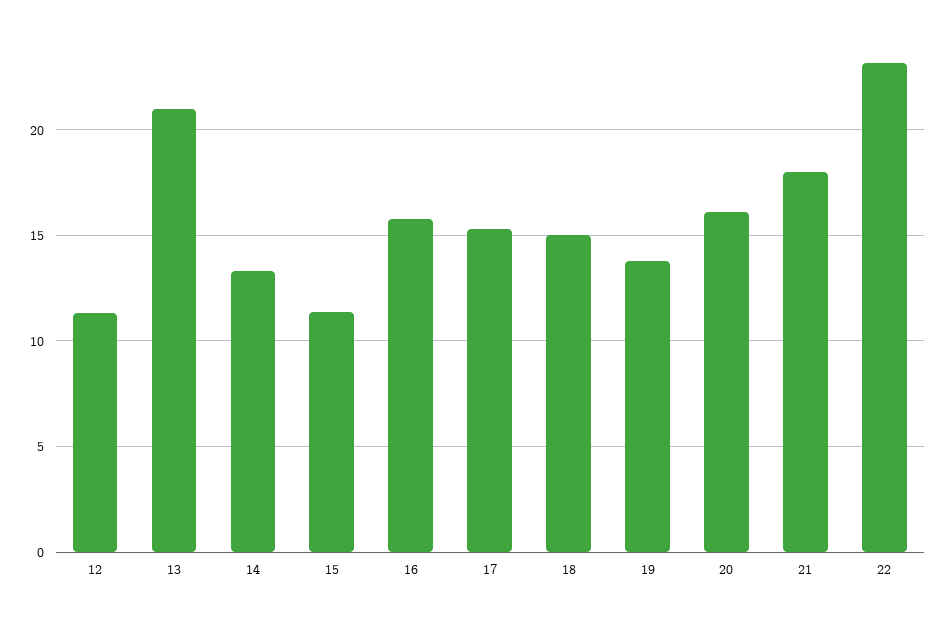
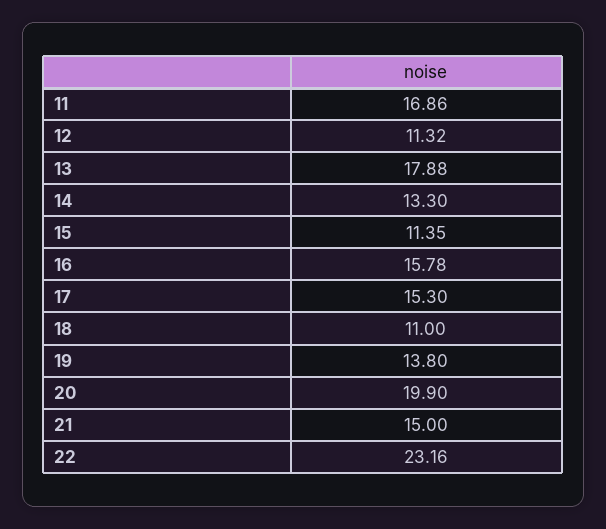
  {
    "12": 11.32,
-   "13": 21,
+   "13": 17.88,
    "14": 13.3,
    "15": 11.35,
    "16": 15.78,
    "17": 15.3,
-   "18": 15,
+   "18": 11,
    "19": 13.8,
-   "20": 16,
+   "20": 19.9,
-   "21": 18,
+   "21": 15,
-   "22": 23.16
+   "22": 23.16,
+   "11": 16.86
  }

